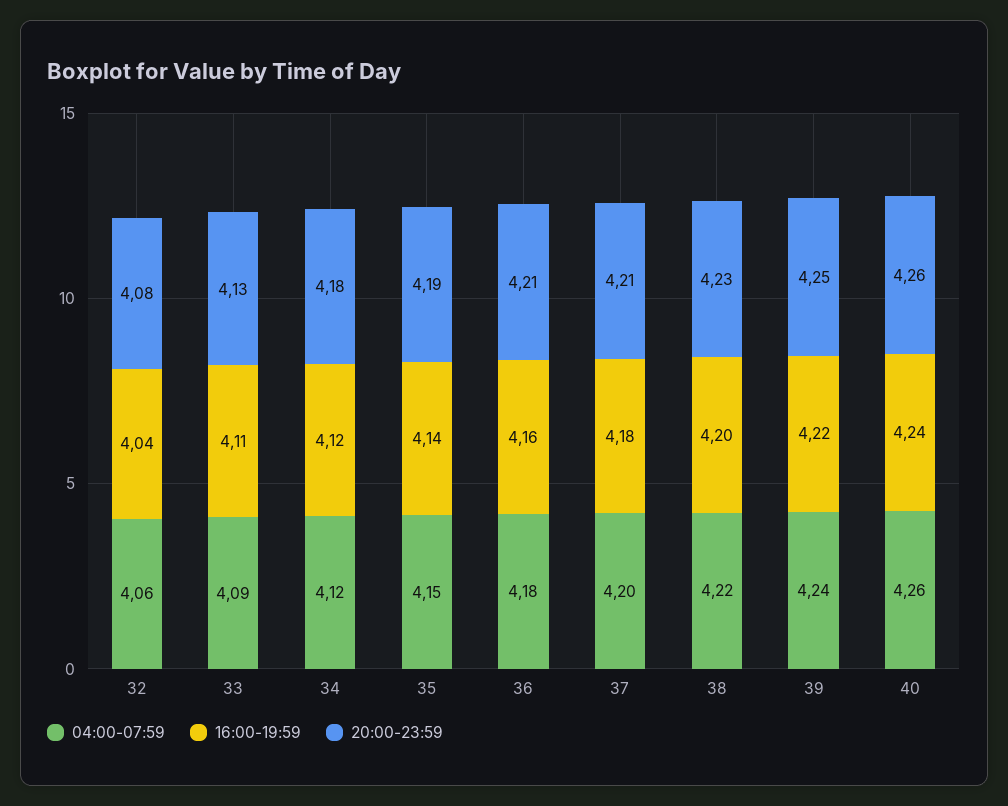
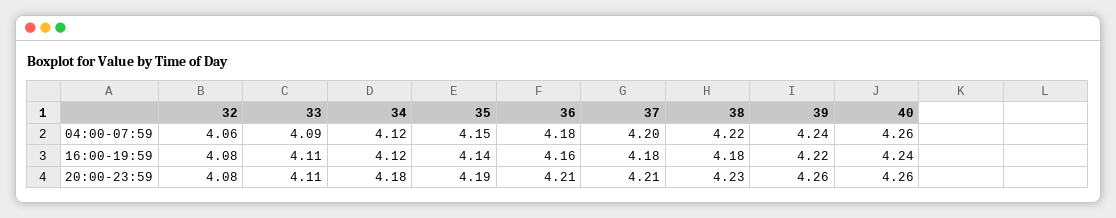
  {
    "04:00-07:59": {
      "32": 4.06,
      "33": 4.09,
      "34": 4.12,
      "35": 4.15,
      "36": 4.18,
      "37": 4.2,
      "38": 4.22,
      "39": 4.24,
      "40": 4.26
    },
    "16:00-19:59": {
-     "32": 4.04,
+     "32": 4.08,
      "33": 4.11,
      "34": 4.12,
      "35": 4.14,
      "36": 4.16,
      "37": 4.18,
-     "38": 4.2,
+     "38": 4.18,
      "39": 4.22,
      "40": 4.24
    },
    "20:00-23:59": {
      "32": 4.08,
-     "33": 4.13,
+     "33": 4.11,
      "34": 4.18,
      "35": 4.19,
      "36": 4.21,
      "37": 4.21,
      "38": 4.23,
-     "39": 4.25,
+     "39": 4.26,
      "40": 4.26
    }
  }

